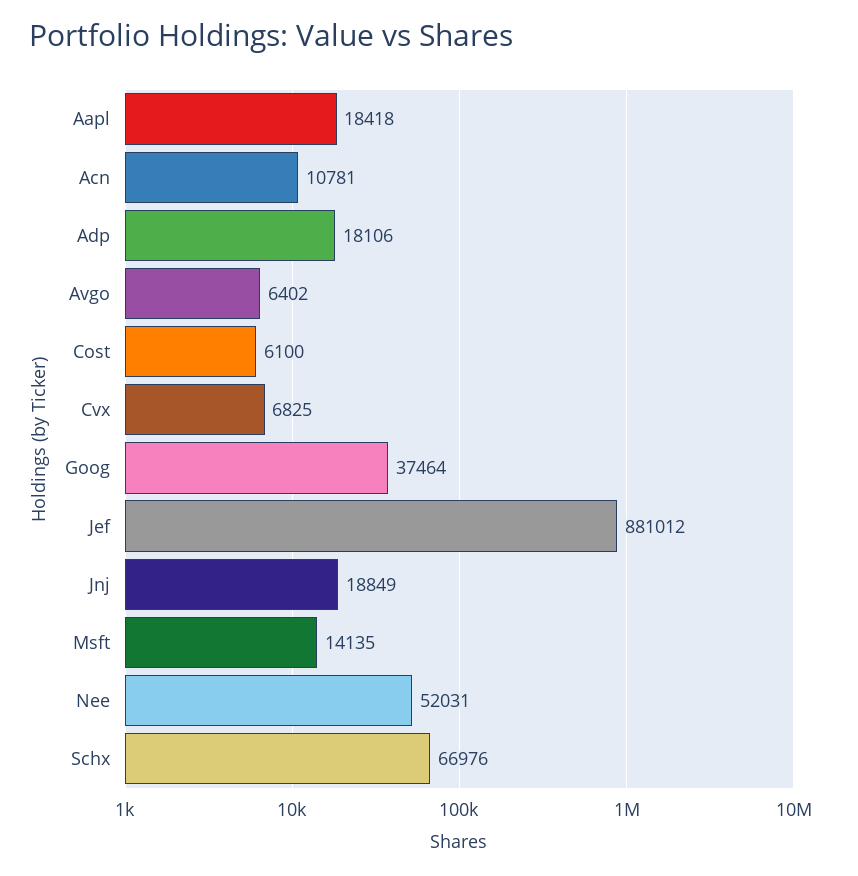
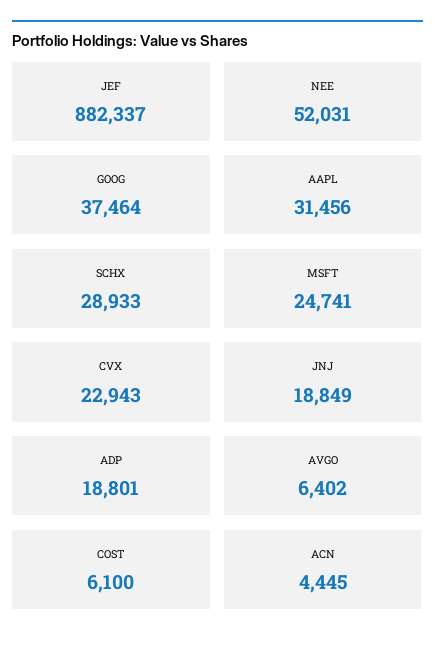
  {
-   "Aapl": 18418,
+   "Aapl": 31456,
-   "Acn": 10781,
+   "Acn": 4445,
-   "Adp": 18106,
+   "Adp": 18801,
    "Avgo": 6402,
    "Cost": 6100,
-   "Cvx": 6825,
+   "Cvx": 22943,
    "Goog": 37464,
-   "Jef": 881012,
+   "Jef": 882337,
    "Jnj": 18849,
-   "Msft": 14135,
+   "Msft": 24741,
    "Nee": 52031,
-   "Schx": 66976
+   "Schx": 28933
  }

